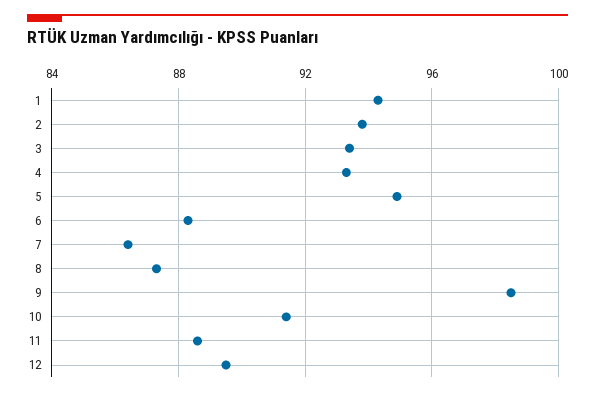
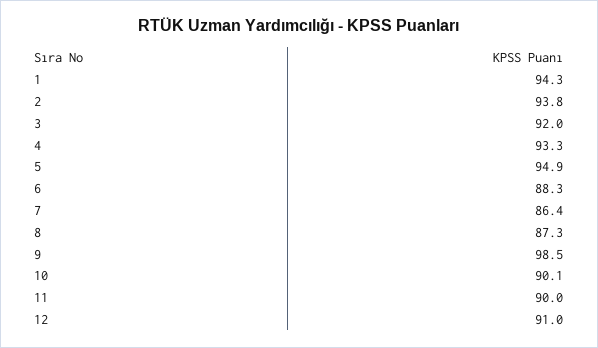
  {
    "1": 94.3,
    "2": 93.8,
-   "3": 93.5,
+   "3": 92,
    "4": 93.3,
    "5": 94.9,
    "6": 88.3,
    "7": 86.4,
    "8": 87.3,
    "9": 98.5,
-   "10": 91.5,
+   "10": 90.1,
-   "11": 88.5,
+   "11": 90,
-   "12": 89.5
+   "12": 91
  }

